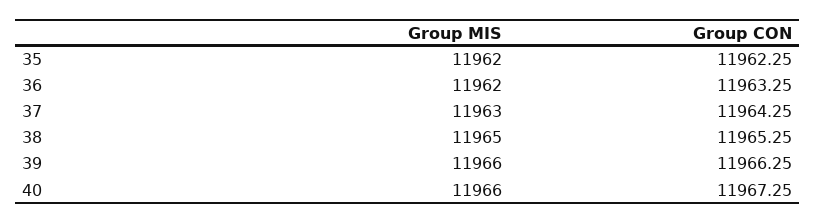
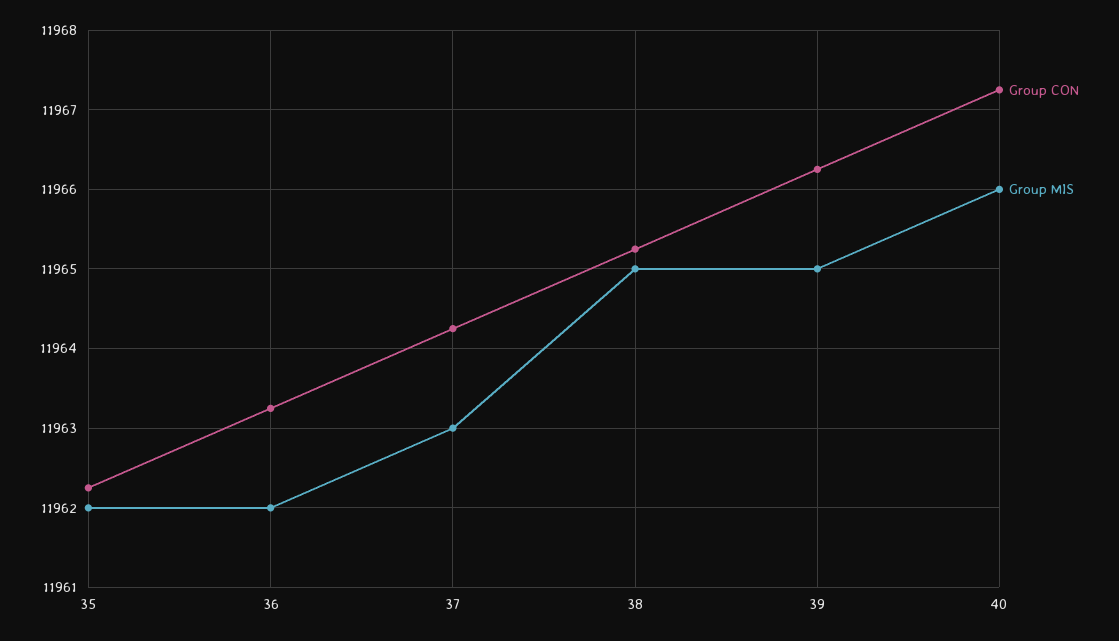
  {
    "Group MIS": {
      "35": 11962,
      "36": 11962,
      "37": 11963,
      "38": 11965,
-     "39": 11966,
+     "39": 11965,
      "40": 11966
    },
    "Group CON": {
      "35": 11962.25,
      "36": 11963.25,
      "37": 11964.25,
      "38": 11965.25,
      "39": 11966.25,
      "40": 11967.25
    }
  }

